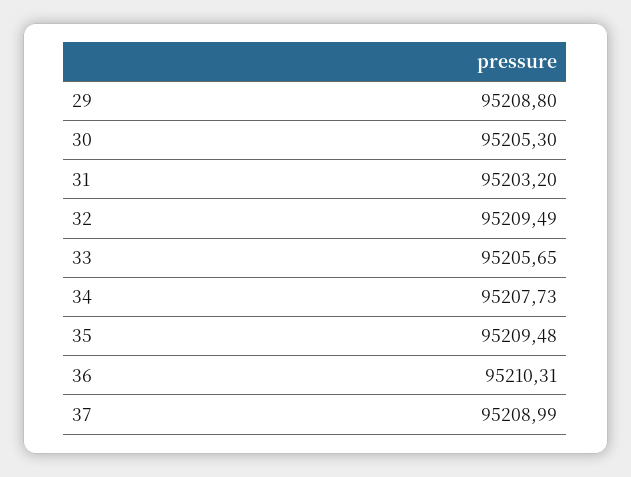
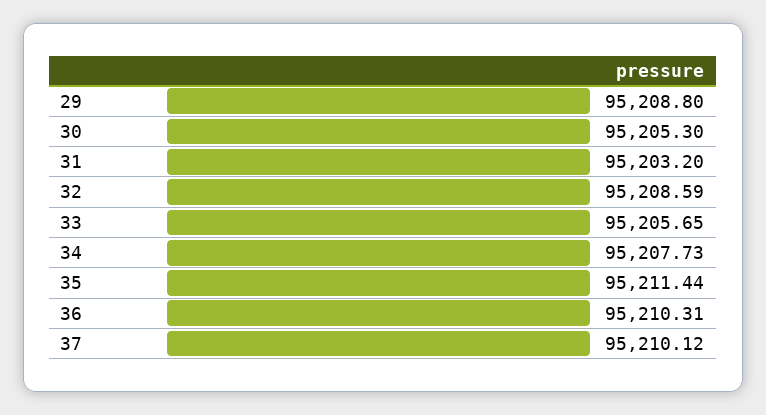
  {
    "29": 95208.8,
    "30": 95205.3,
    "31": 95203.2,
-   "32": 95209.49,
+   "32": 95208.59,
    "33": 95205.65,
    "34": 95207.73,
-   "35": 95209.48,
+   "35": 95211.44,
    "36": 95210.31,
-   "37": 95208.99
+   "37": 95210.12
  }

